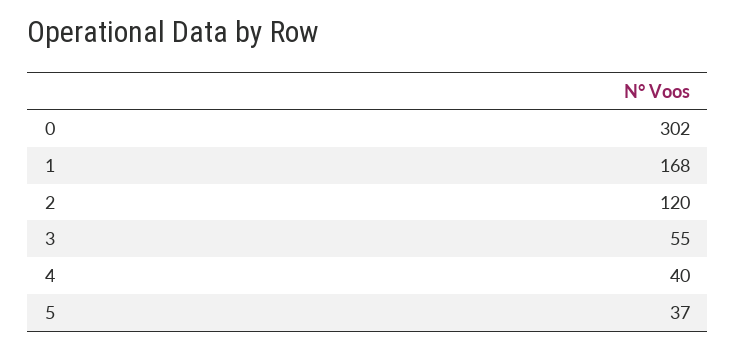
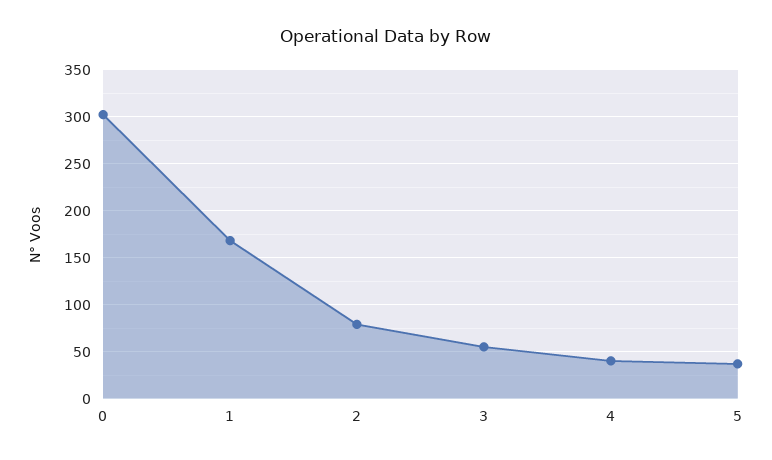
  {
    "0": 302,
    "1": 168,
-   "2": 120,
+   "2": 80,
    "3": 55,
    "4": 40,
    "5": 37
  }

